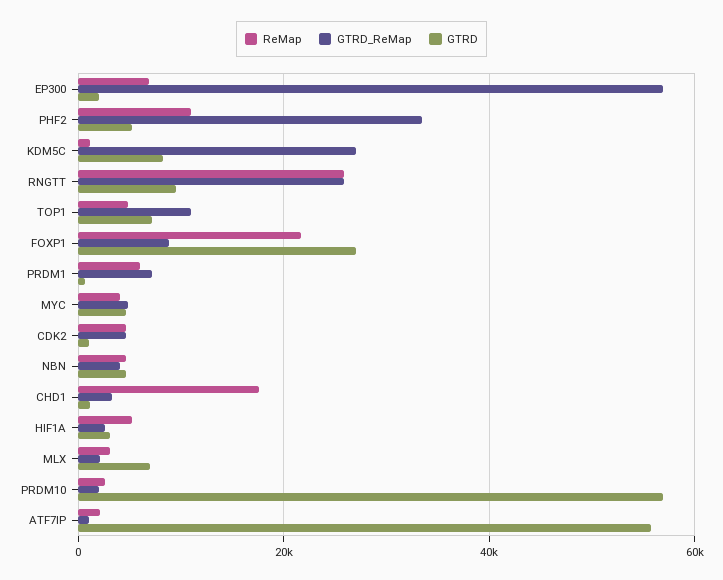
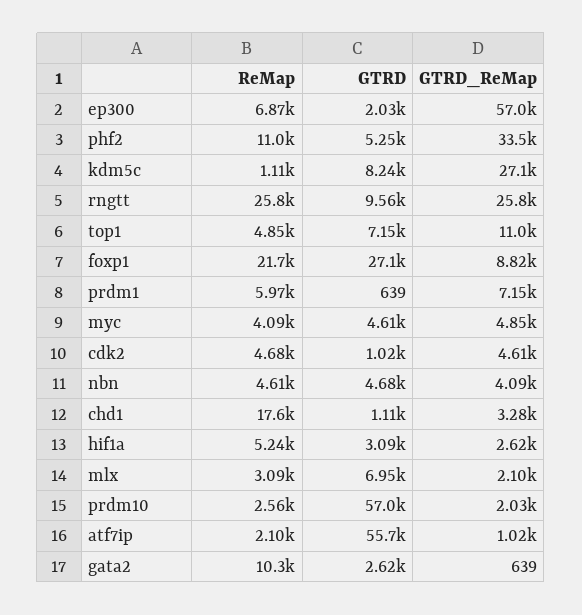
  {
    "ReMap": {
      "EP300": 6870,
      "PHF2": 11000,
      "KDM5C": 1110,
      "RNGTT": 25800,
      "TOP1": 4850,
      "FOXP1": 21700,
      "PRDM1": 5970,
      "MYC": 4090,
      "CDK2": 4680,
      "NBN": 4610,
      "CHD1": 17600,
      "HIF1A": 5240,
      "MLX": 3090,
      "PRDM10": 2560,
-     "ATF7IP": 2100
+     "ATF7IP": 2100,
+     "gata2": 10300
    },
    "GTRD_ReMap": {
      "EP300": 57000,
      "PHF2": 33500,
      "KDM5C": 27100,
      "RNGTT": 25800,
      "TOP1": 11000,
      "FOXP1": 8820,
      "PRDM1": 7150,
      "MYC": 4850,
      "CDK2": 4610,
      "NBN": 4090,
      "CHD1": 3280,
      "HIF1A": 2620,
      "MLX": 2100,
      "PRDM10": 2030,
-     "ATF7IP": 1020
+     "ATF7IP": 1020,
+     "gata2": 639
    },
    "GTRD": {
      "EP300": 2030,
      "PHF2": 5250,
      "KDM5C": 8240,
      "RNGTT": 9560,
      "TOP1": 7150,
      "FOXP1": 27100,
      "PRDM1": 639,
      "MYC": 4610,
      "CDK2": 1020,
      "NBN": 4680,
      "CHD1": 1110,
      "HIF1A": 3090,
      "MLX": 6950,
      "PRDM10": 57000,
-     "ATF7IP": 55700
+     "ATF7IP": 55700,
+     "gata2": 2620
    }
  }

